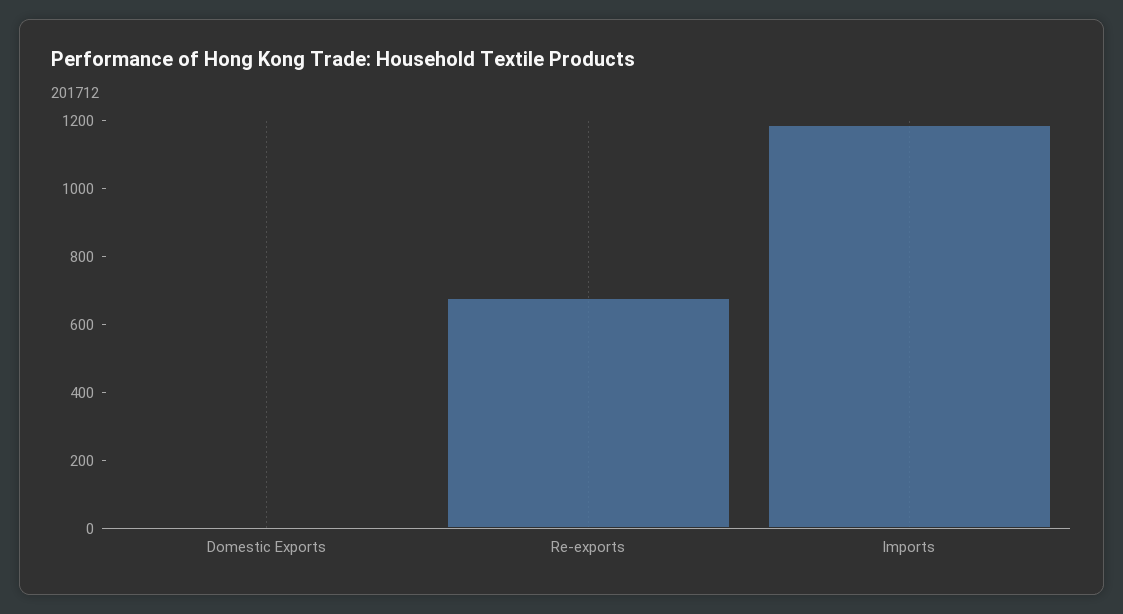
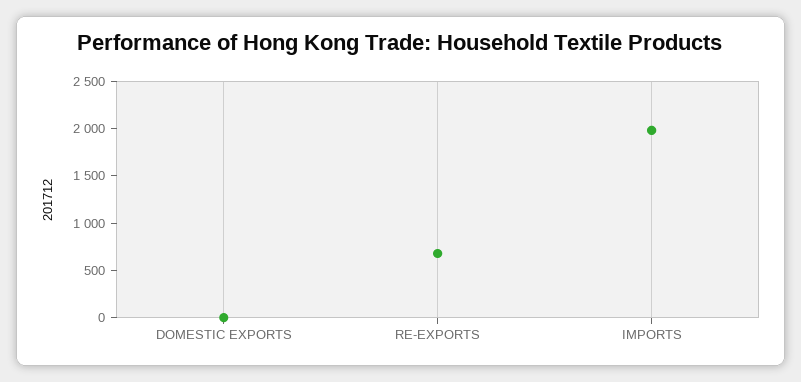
  {
    "Domestic Exports": 0,
    "Re-exports": 700,
-   "Imports": 1200
+   "Imports": 2000
  }

